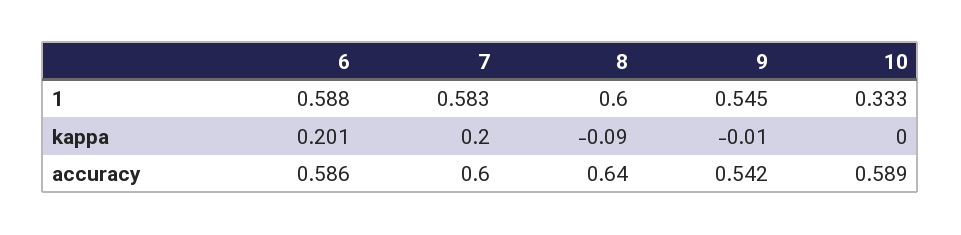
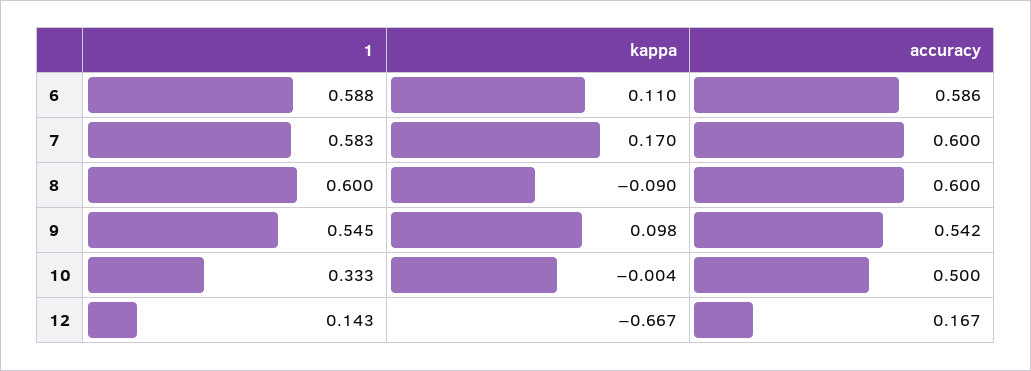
  {
    "6": {
      "1": 0.588,
-     "kappa": 0.201,
+     "kappa": 0.11,
      "accuracy": 0.586
    },
    "7": {
      "1": 0.583,
-     "kappa": 0.2,
+     "kappa": 0.17,
      "accuracy": 0.6
    },
    "8": {
      "1": 0.6,
      "kappa": -0.09,
-     "accuracy": 0.64
+     "accuracy": 0.6
    },
    "9": {
      "1": 0.545,
-     "kappa": -0.01,
+     "kappa": 0.098,
      "accuracy": 0.542
    },
    "10": {
      "1": 0.333,
-     "kappa": 0,
+     "kappa": -0.004,
-     "accuracy": 0.589
+     "accuracy": 0.5
-   }
+   },
+   "12": {
+     "1": 0.143,
+     "kappa": -0.667,
+     "accuracy": 0.167
+   }
  }

